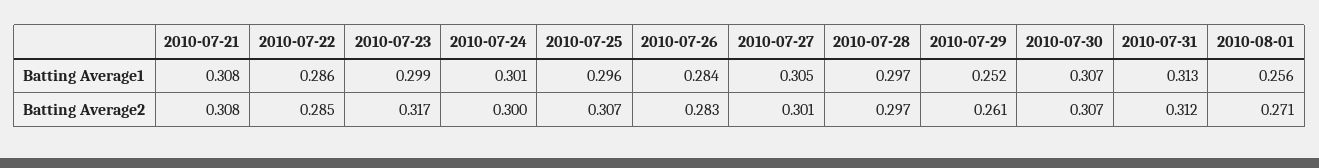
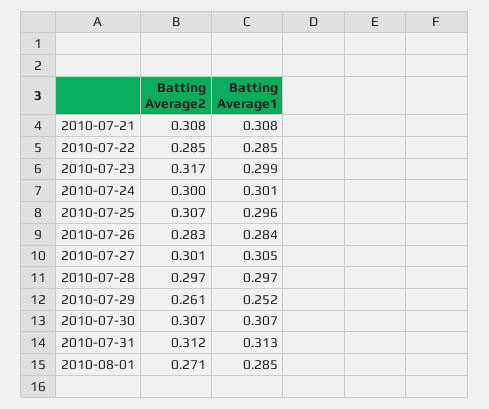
  {
    "2010-07-21": {
      "Batting Average1": 0.308,
      "Batting Average2": 0.308
    },
    "2010-07-22": {
-     "Batting Average1": 0.286,
+     "Batting Average1": 0.285,
      "Batting Average2": 0.285
    },
    "2010-07-23": {
      "Batting Average1": 0.299,
      "Batting Average2": 0.317
    },
    "2010-07-24": {
      "Batting Average1": 0.301,
      "Batting Average2": 0.3
    },
    "2010-07-25": {
      "Batting Average1": 0.296,
      "Batting Average2": 0.307
    },
    "2010-07-26": {
      "Batting Average1": 0.284,
      "Batting Average2": 0.283
    },
    "2010-07-27": {
      "Batting Average1": 0.305,
      "Batting Average2": 0.301
    },
    "2010-07-28": {
      "Batting Average1": 0.297,
      "Batting Average2": 0.297
    },
    "2010-07-29": {
      "Batting Average1": 0.252,
      "Batting Average2": 0.261
    },
    "2010-07-30": {
      "Batting Average1": 0.307,
      "Batting Average2": 0.307
    },
    "2010-07-31": {
      "Batting Average1": 0.313,
      "Batting Average2": 0.312
    },
    "2010-08-01": {
-     "Batting Average1": 0.256,
+     "Batting Average1": 0.285,
      "Batting Average2": 0.271
    }
  }

